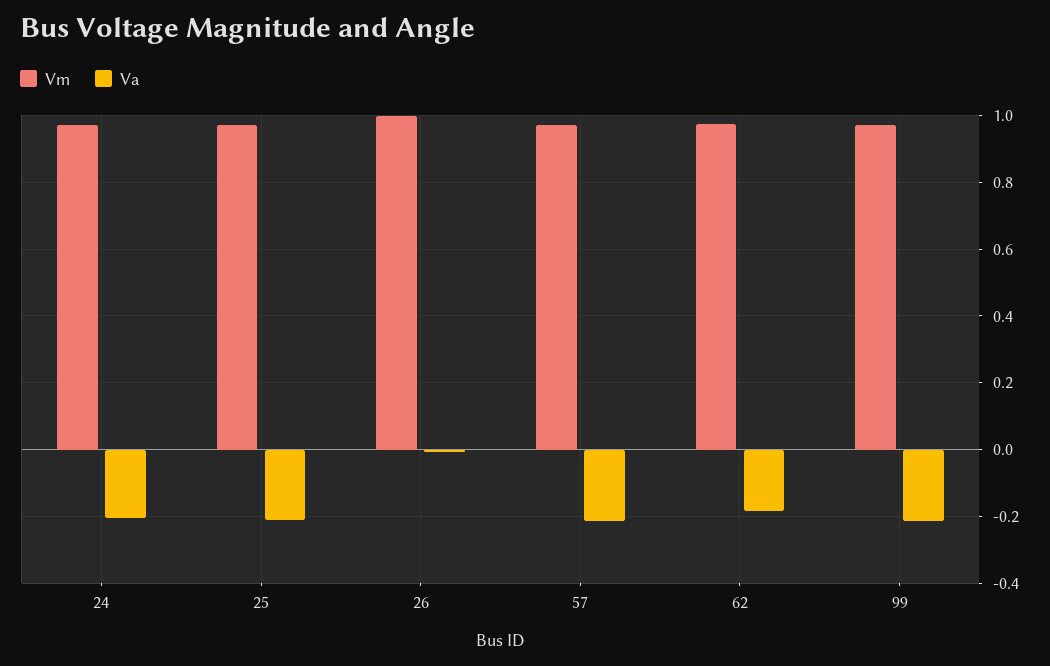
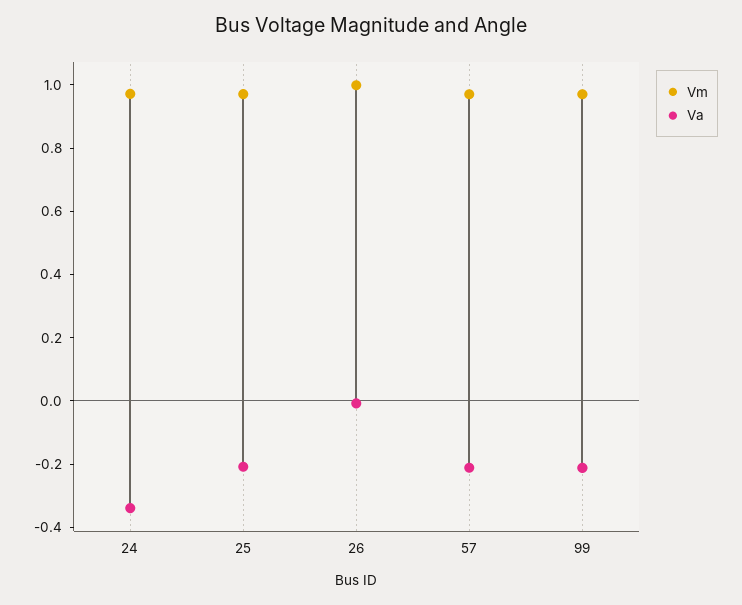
  {
    "Vm": {
      "24": 0.98,
      "25": 0.98,
      "26": 1,
      "57": 0.98,
-     "62": 0.98,
      "99": 0.98
    },
    "Va": {
-     "24": -0.2,
+     "24": -0.35,
      "25": -0.2,
      "26": 0,
      "57": -0.22,
-     "62": -0.18,
      "99": -0.22
    }
  }

